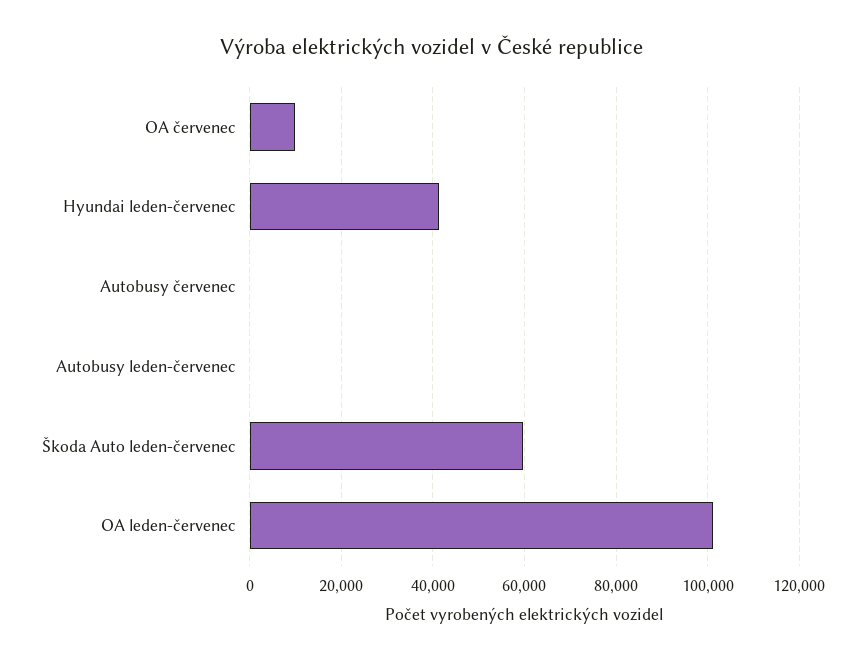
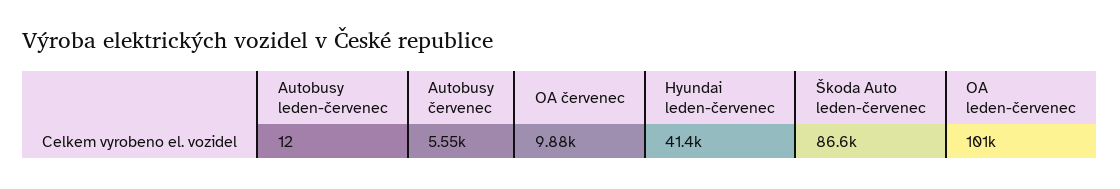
  {
    "OA červenec": 9880,
    "Hyundai leden-červenec": 41400,
-   "Autobusy červenec": 0,
+   "Autobusy červenec": 5550,
    "Autobusy leden-červenec": 12,
-   "Škoda Auto leden-červenec": 60000,
+   "Škoda Auto leden-červenec": 86600,
    "OA leden-červenec": 101000
  }

